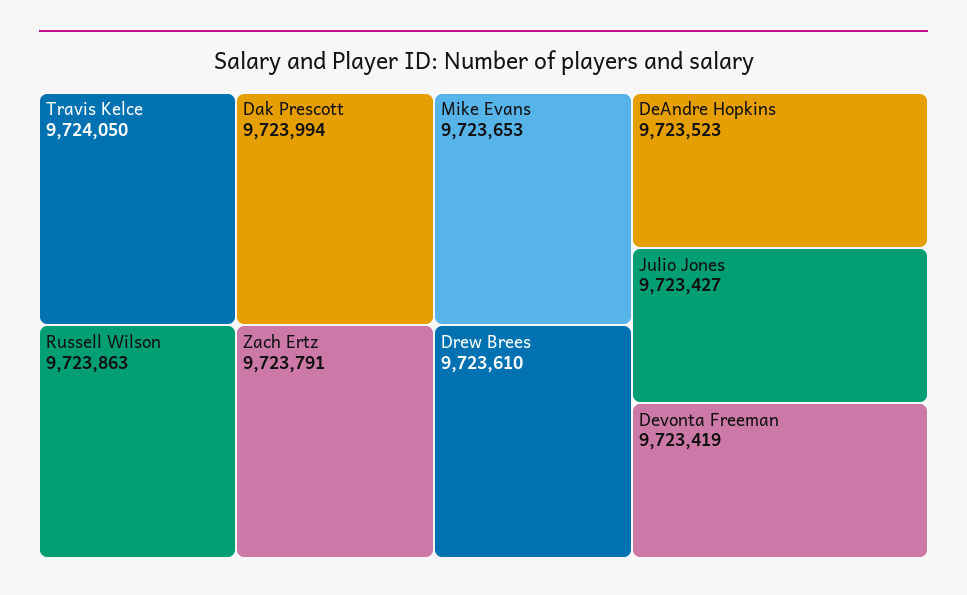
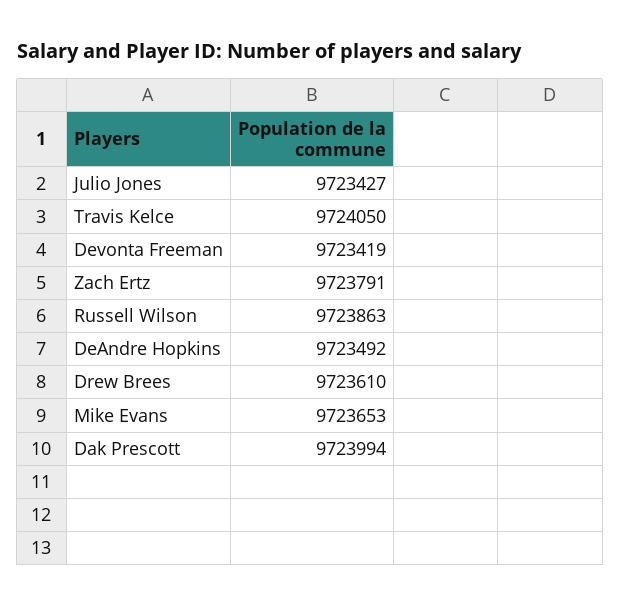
  {
    "Travis Kelce": 9724050,
    "Dak Prescott": 9723994,
    "Russell Wilson": 9723863,
    "Zach Ertz": 9723791,
    "Mike Evans": 9723653,
    "Drew Brees": 9723610,
-   "DeAndre Hopkins": 9723523,
+   "DeAndre Hopkins": 9723492,
    "Julio Jones": 9723427,
    "Devonta Freeman": 9723419
  }

